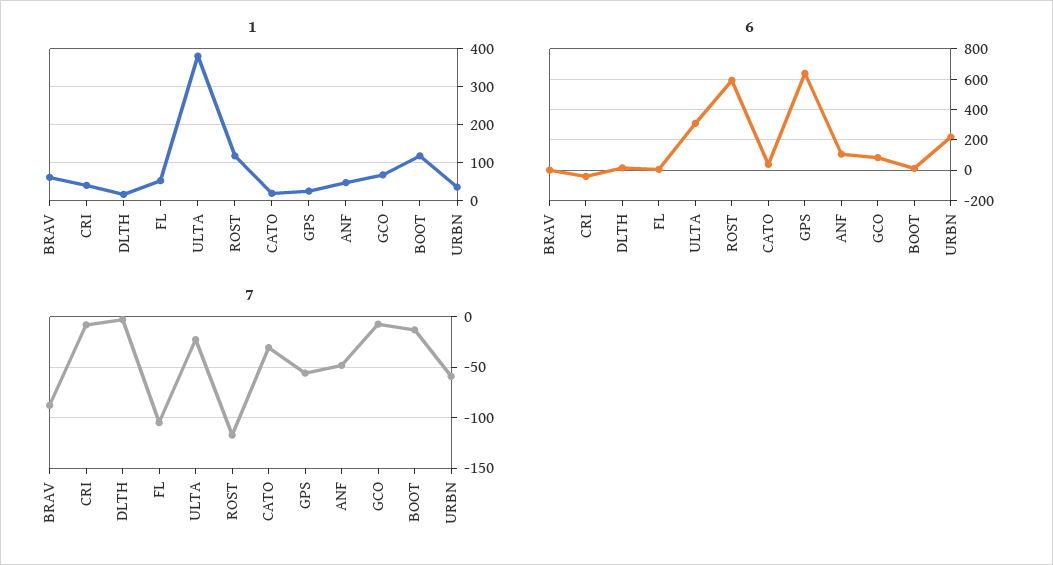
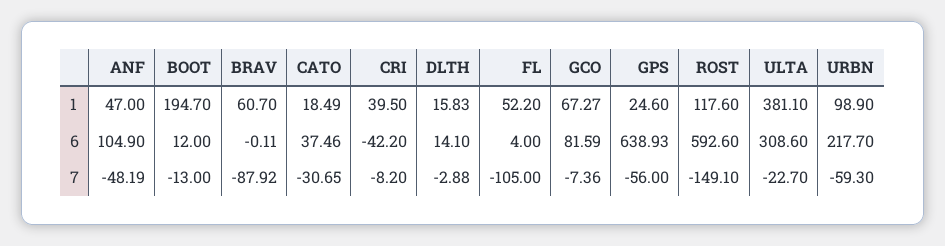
  {
    "1": {
      "BRAV": 60.7,
      "CRI": 39.5,
      "DLTH": 15.83,
      "FL": 52.2,
      "ULTA": 381.1,
      "ROST": 117.6,
      "CATO": 18.49,
      "GPS": 24.6,
      "ANF": 47,
      "GCO": 67.27,
-     "BOOT": 120,
+     "BOOT": 194.7,
-     "URBN": 40
+     "URBN": 98.9
    },
    "6": {
      "BRAV": -0.11,
      "CRI": -42.2,
      "DLTH": 14.1,
      "FL": 4,
      "ULTA": 308.6,
      "ROST": 592.6,
      "CATO": 37.46,
      "GPS": 638.93,
      "ANF": 104.9,
      "GCO": 81.59,
      "BOOT": 12,
      "URBN": 217.7
    },
    "7": {
      "BRAV": -87.92,
      "CRI": -8.2,
      "DLTH": -2.88,
      "FL": -105,
      "ULTA": -22.7,
-     "ROST": -120,
+     "ROST": -149.1,
      "CATO": -30.65,
      "GPS": -56,
      "ANF": -48.19,
      "GCO": -7.36,
      "BOOT": -13,
      "URBN": -59.3
    }
  }

